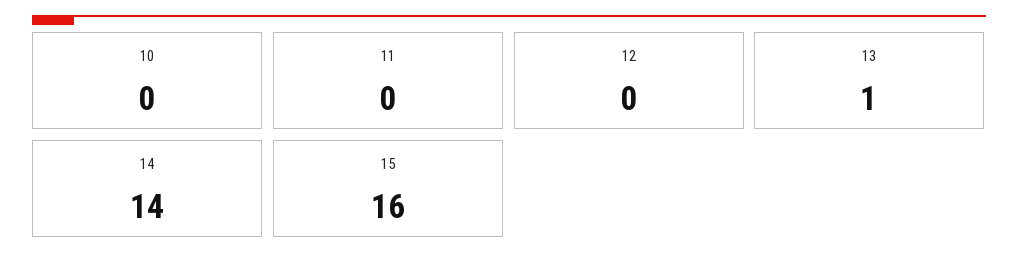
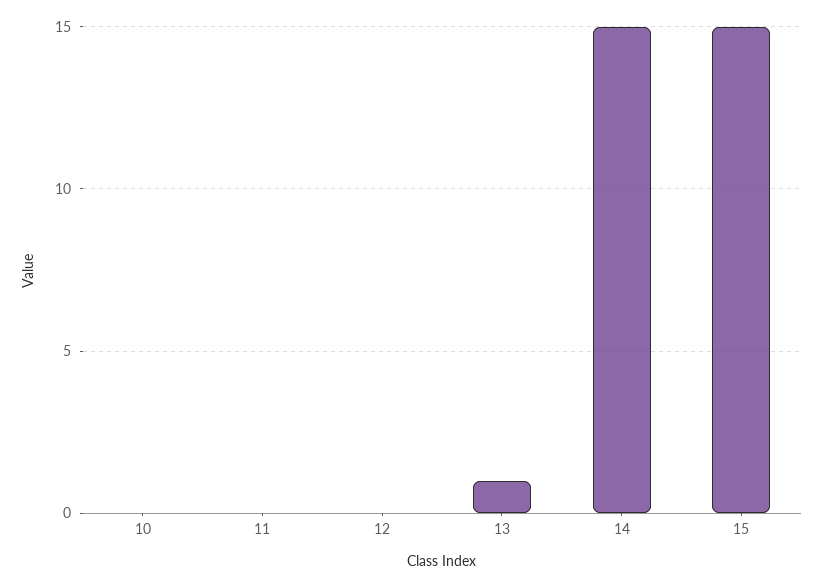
  {
    "10": 0,
    "11": 0,
    "12": 0,
    "13": 1,
-   "14": 14,
+   "14": 15,
-   "15": 16
+   "15": 15
  }

